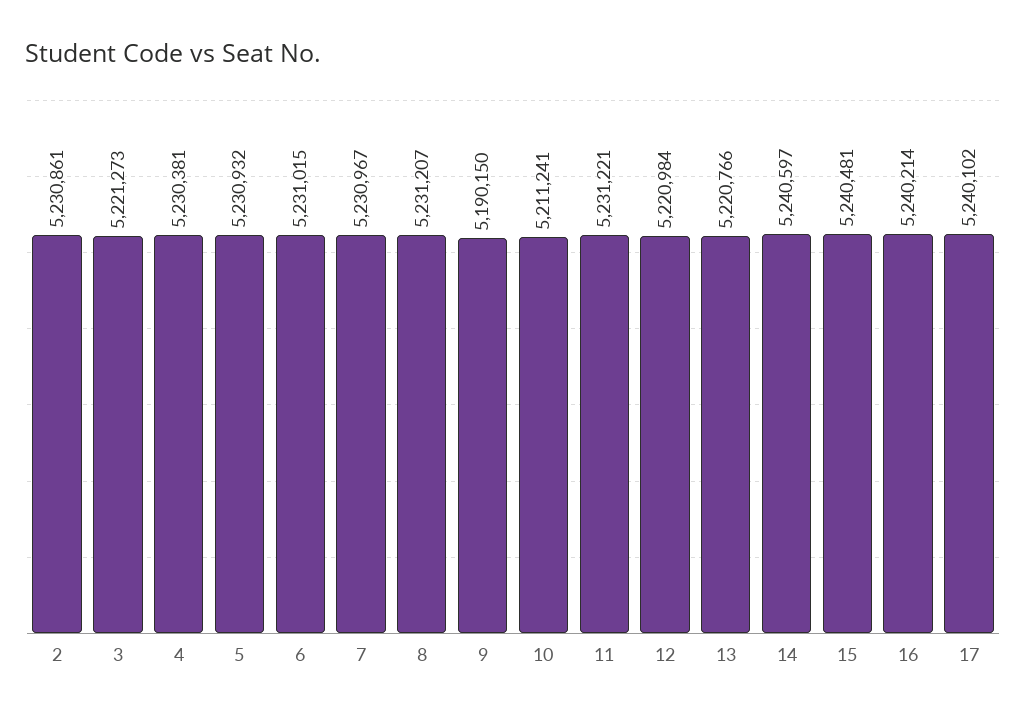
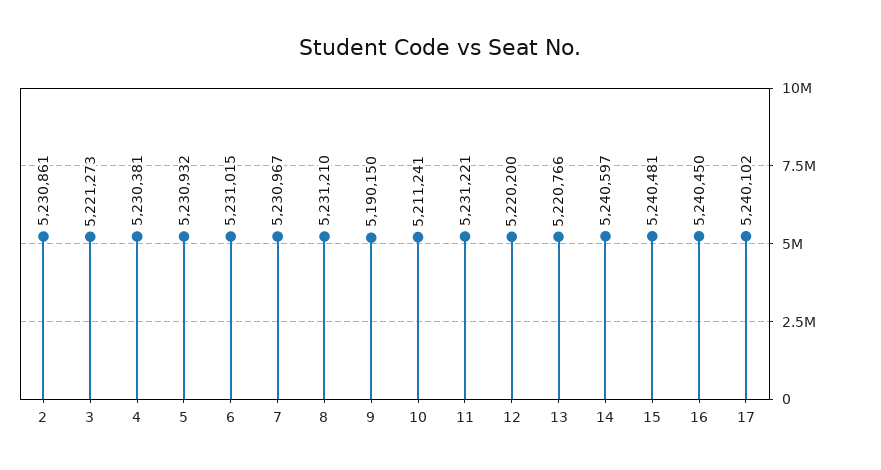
  {
    "2": 5230861,
    "3": 5221273,
    "4": 5230381,
    "5": 5230932,
    "6": 5231015,
    "7": 5230967,
-   "8": 5231207,
+   "8": 5231210,
    "9": 5190150,
    "10": 5211241,
    "11": 5231221,
-   "12": 5220984,
+   "12": 5220200,
    "13": 5220766,
    "14": 5240597,
    "15": 5240481,
-   "16": 5240214,
+   "16": 5240450,
    "17": 5240102
  }

